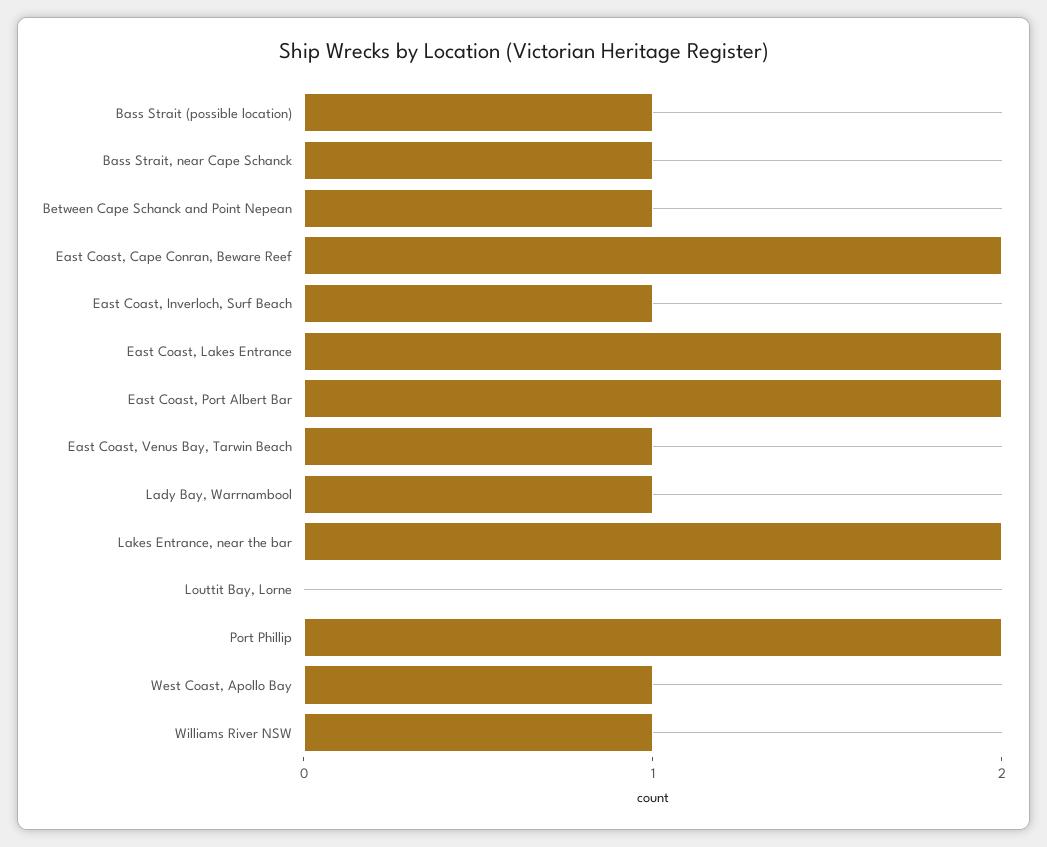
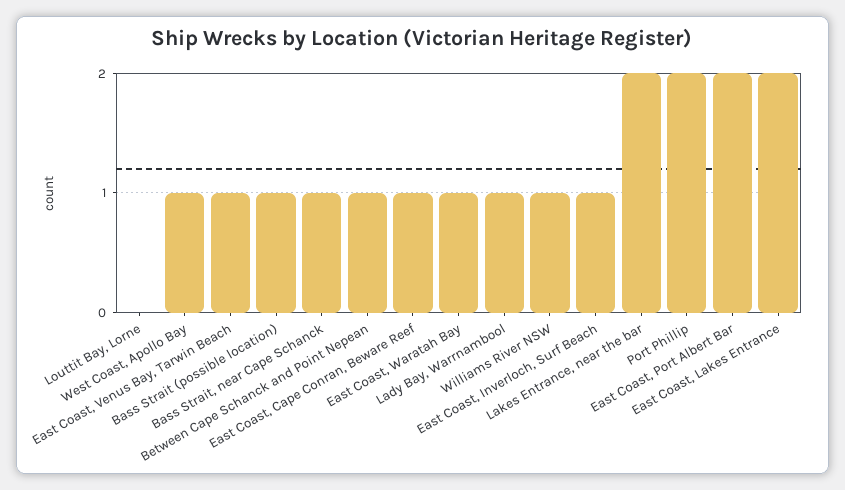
  {
    "Bass Strait (possible location)": 1,
    "Bass Strait, near Cape Schanck": 1,
    "Between Cape Schanck and Point Nepean": 1,
-   "East Coast, Cape Conran, Beware Reef": 2,
+   "East Coast, Cape Conran, Beware Reef": 1,
    "East Coast, Inverloch, Surf Beach": 1,
    "East Coast, Lakes Entrance": 2,
    "East Coast, Port Albert Bar": 2,
    "East Coast, Venus Bay, Tarwin Beach": 1,
    "Lady Bay, Warrnambool": 1,
    "Lakes Entrance, near the bar": 2,
    "Louttit Bay, Lorne": 0,
    "Port Phillip": 2,
    "West Coast, Apollo Bay": 1,
-   "Williams River NSW": 1
+   "Williams River NSW": 1,
+   "East Coast, Waratah Bay": 1
  }

